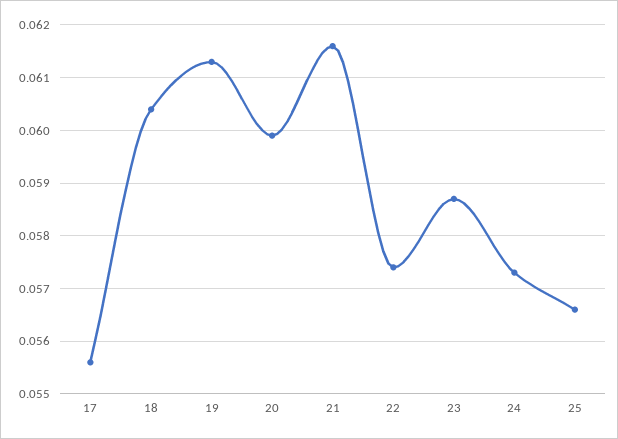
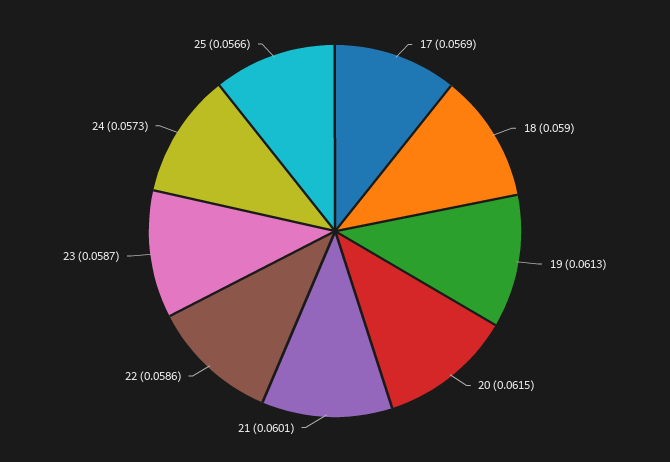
  {
-   "17": 0.0555,
+   "17": 0.0569,
-   "18": 0.0605,
+   "18": 0.059,
    "19": 0.0613,
-   "20": 0.06,
+   "20": 0.0615,
-   "21": 0.0615,
+   "21": 0.0601,
-   "22": 0.0575,
+   "22": 0.0586,
    "23": 0.0587,
    "24": 0.0573,
    "25": 0.0566
  }

